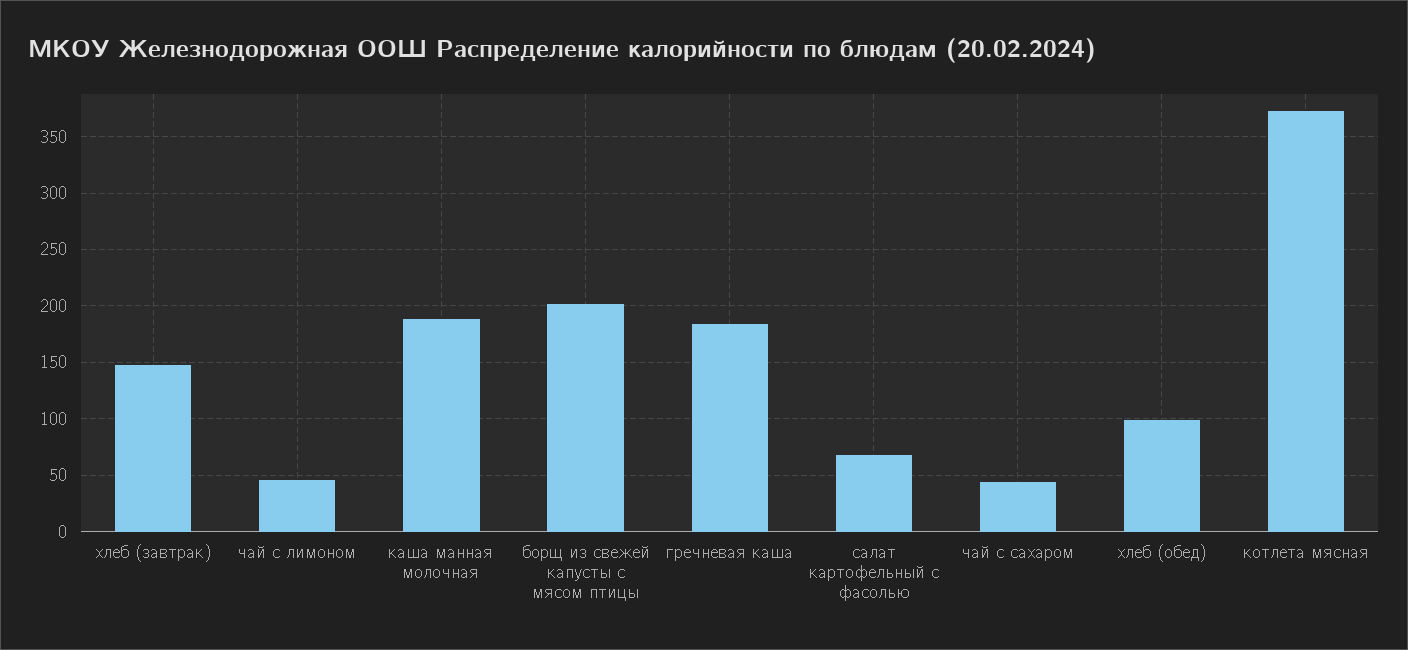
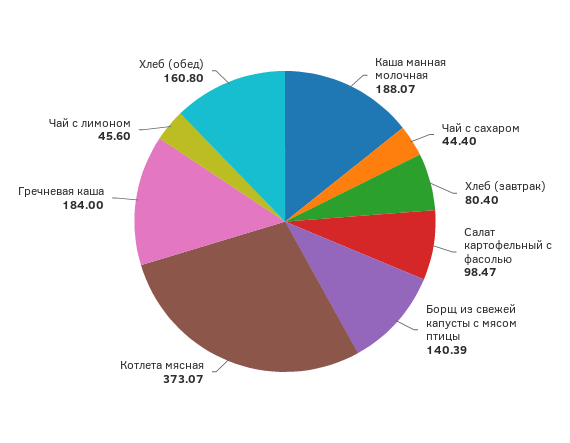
  {
-   "хлеб (завтрак)": 150,
+   "хлеб (завтрак)": 80.4,
    "чай с лимоном": 45.6,
    "каша манная молочная": 188.07,
-   "борщ из свежей капусты с мясом птицы": 200,
+   "борщ из свежей капусты с мясом птицы": 140.39,
    "гречневая каша": 184,
-   "салат картофельный с фасолью": 70,
+   "салат картофельный с фасолью": 98.47,
    "чай с сахаром": 44.4,
-   "хлеб (обед)": 100,
+   "хлеб (обед)": 160.8,
    "котлета мясная": 373.07
  }

